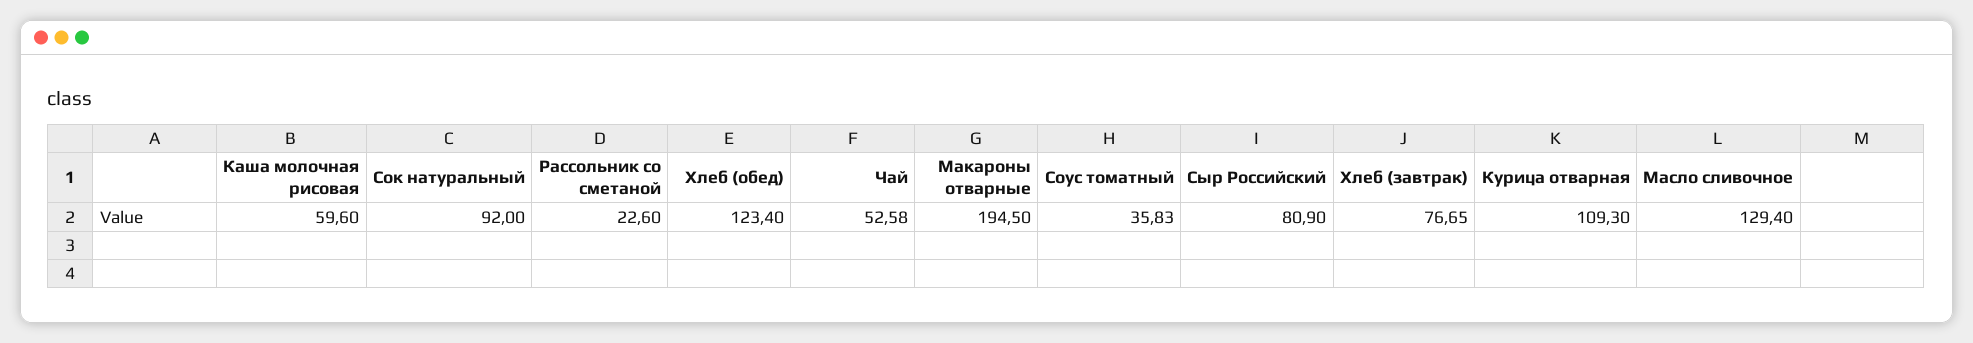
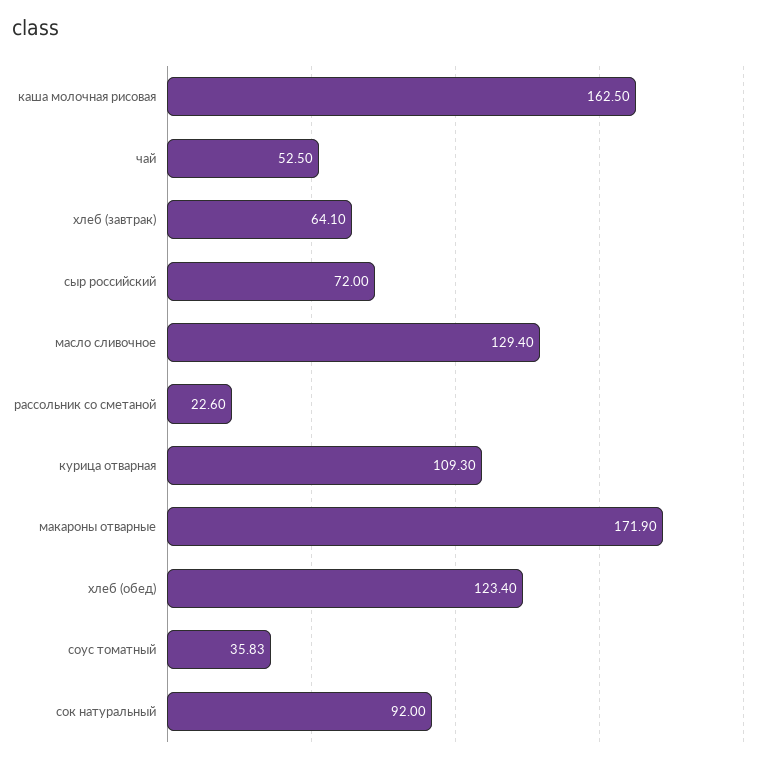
  {
-   "Каша молочная рисовая": 59.6,
+   "Каша молочная рисовая": 162.5,
    "Сок натуральный": 92,
    "Рассольник со сметаной": 22.6,
    "Хлеб (обед)": 123.4,
-   "Чай": 52.58,
+   "Чай": 52.5,
-   "Макароны отварные": 194.5,
+   "Макароны отварные": 171.9,
    "Соус томатный": 35.83,
-   "Сыр Российский": 80.9,
+   "Сыр Российский": 72,
-   "Хлеб (завтрак)": 76.65,
+   "Хлеб (завтрак)": 64.1,
    "Курица отварная": 109.3,
    "Масло сливочное": 129.4
  }

